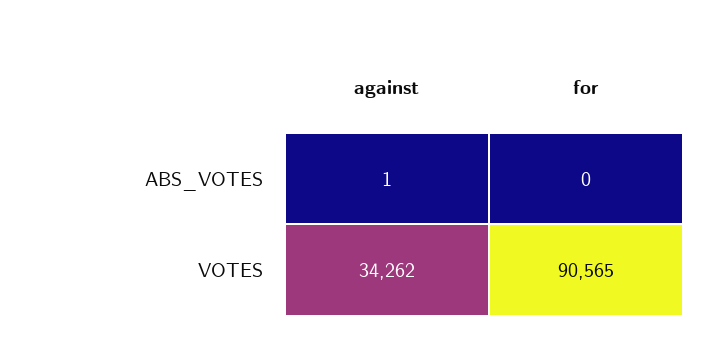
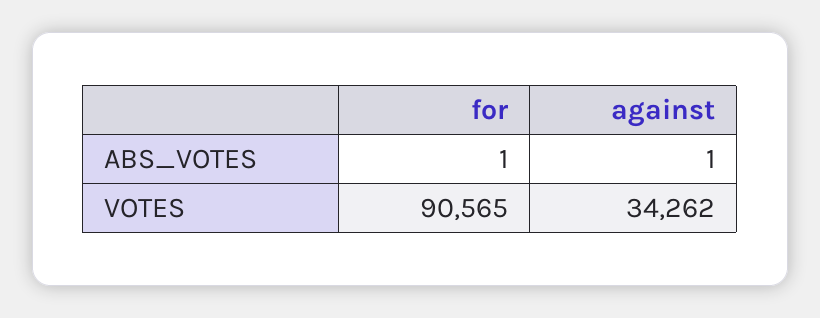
  {
    "against": {
      "ABS_VOTES": 1,
      "VOTES": 34262
    },
    "for": {
-     "ABS_VOTES": 0,
+     "ABS_VOTES": 1,
      "VOTES": 90565
    }
  }

